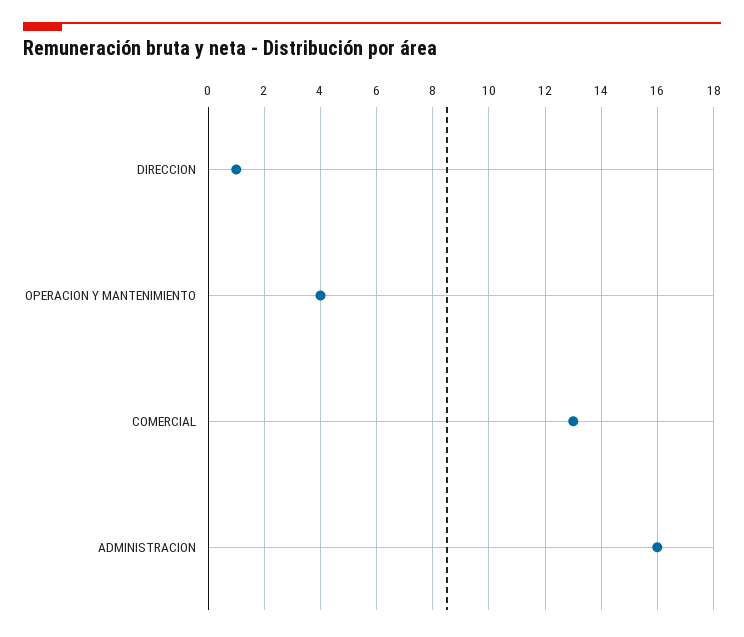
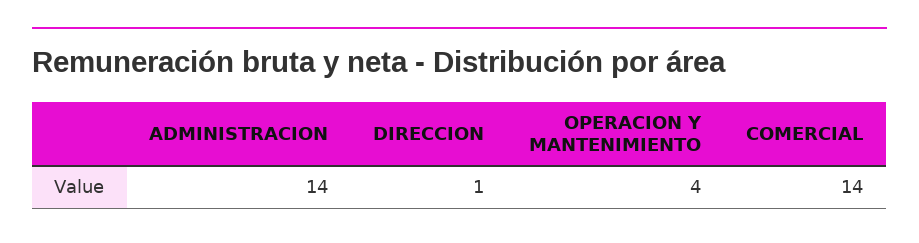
  {
    "DIRECCION": 1,
    "OPERACION Y MANTENIMIENTO": 4,
-   "COMERCIAL": 13,
+   "COMERCIAL": 14,
-   "ADMINISTRACION": 16
+   "ADMINISTRACION": 14
  }

